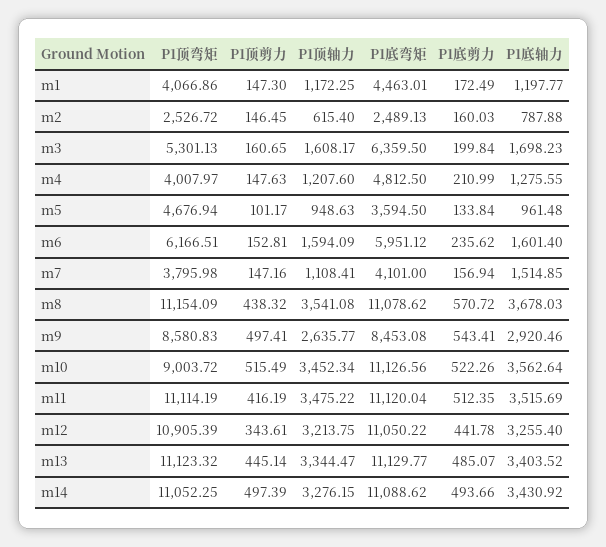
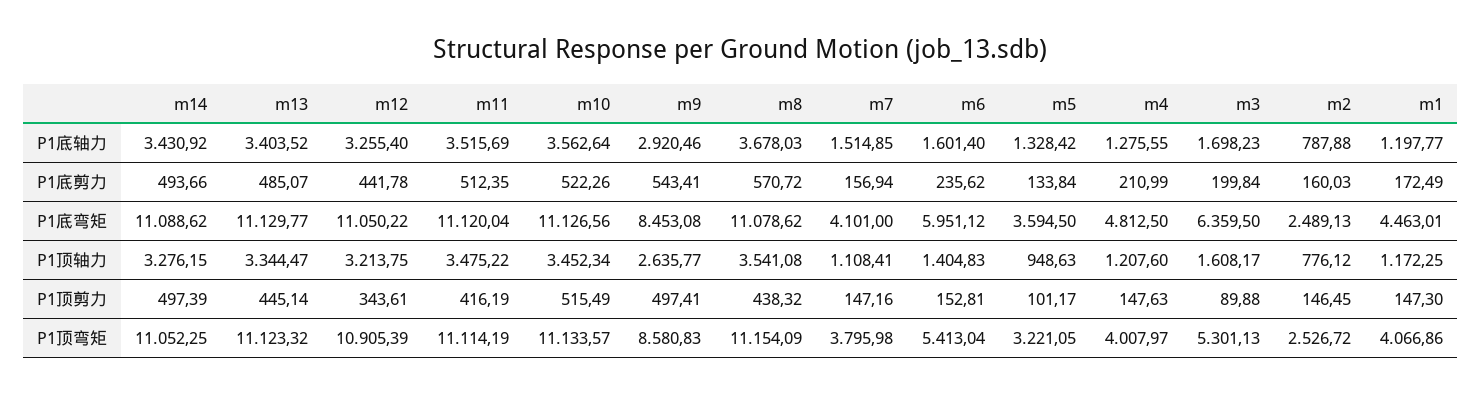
  {
    "P1顶弯矩": {
      "m1": 4066.86,
      "m2": 2526.72,
      "m3": 5301.13,
      "m4": 4007.97,
-     "m5": 4676.94,
+     "m5": 3221.05,
-     "m6": 6166.51,
+     "m6": 5413.04,
      "m7": 3795.98,
      "m8": 11154.09,
      "m9": 8580.83,
-     "m10": 9003.72,
+     "m10": 11133.57,
      "m11": 11114.19,
      "m12": 10905.39,
      "m13": 11123.32,
      "m14": 11052.25
    },
    "P1顶剪力": {
      "m1": 147.3,
      "m2": 146.45,
-     "m3": 160.65,
+     "m3": 89.88,
      "m4": 147.63,
      "m5": 101.17,
      "m6": 152.81,
      "m7": 147.16,
      "m8": 438.32,
      "m9": 497.41,
      "m10": 515.49,
      "m11": 416.19,
      "m12": 343.61,
      "m13": 445.14,
      "m14": 497.39
    },
    "P1顶轴力": {
      "m1": 1172.25,
-     "m2": 615.4,
+     "m2": 776.12,
      "m3": 1608.17,
      "m4": 1207.6,
      "m5": 948.63,
-     "m6": 1594.09,
+     "m6": 1404.83,
      "m7": 1108.41,
      "m8": 3541.08,
      "m9": 2635.77,
      "m10": 3452.34,
      "m11": 3475.22,
      "m12": 3213.75,
      "m13": 3344.47,
      "m14": 3276.15
    },
    "P1底弯矩": {
      "m1": 4463.01,
      "m2": 2489.13,
      "m3": 6359.5,
      "m4": 4812.5,
      "m5": 3594.5,
      "m6": 5951.12,
      "m7": 4101,
      "m8": 11078.62,
      "m9": 8453.08,
      "m10": 11126.56,
      "m11": 11120.04,
      "m12": 11050.22,
      "m13": 11129.77,
      "m14": 11088.62
    },
    "P1底剪力": {
      "m1": 172.49,
      "m2": 160.03,
      "m3": 199.84,
      "m4": 210.99,
      "m5": 133.84,
      "m6": 235.62,
      "m7": 156.94,
      "m8": 570.72,
      "m9": 543.41,
      "m10": 522.26,
      "m11": 512.35,
      "m12": 441.78,
      "m13": 485.07,
      "m14": 493.66
    },
    "P1底轴力": {
      "m1": 1197.77,
      "m2": 787.88,
      "m3": 1698.23,
      "m4": 1275.55,
-     "m5": 961.48,
+     "m5": 1328.42,
      "m6": 1601.4,
      "m7": 1514.85,
      "m8": 3678.03,
      "m9": 2920.46,
      "m10": 3562.64,
      "m11": 3515.69,
      "m12": 3255.4,
      "m13": 3403.52,
      "m14": 3430.92
    }
  }

